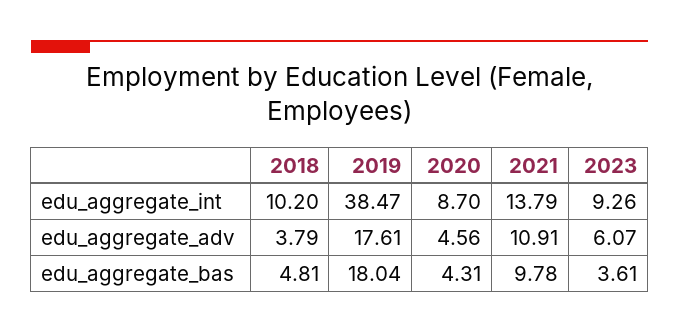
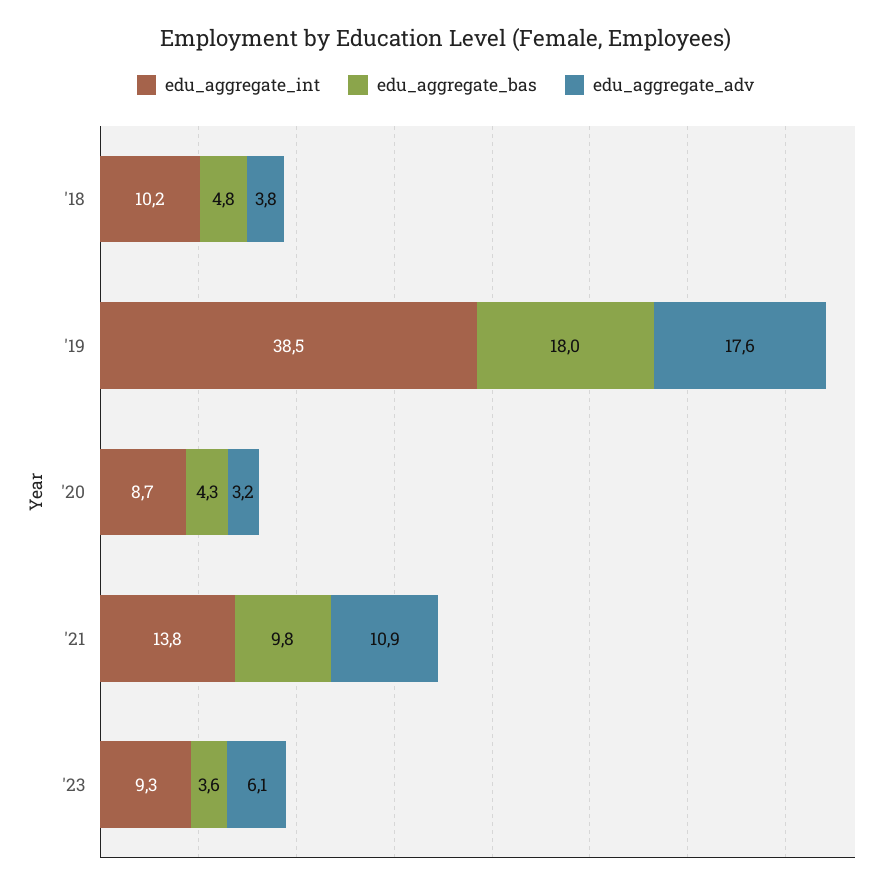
  {
    "edu_aggregate_int": {
      "2018": 10.2,
      "2019": 38.47,
      "2020": 8.7,
      "2021": 13.79,
      "2023": 9.26
    },
    "edu_aggregate_adv": {
      "2018": 3.79,
      "2019": 17.61,
-     "2020": 4.56,
+     "2020": 3.2,
      "2021": 10.91,
      "2023": 6.07
    },
    "edu_aggregate_bas": {
      "2018": 4.81,
      "2019": 18.04,
      "2020": 4.31,
      "2021": 9.78,
      "2023": 3.61
    }
  }

